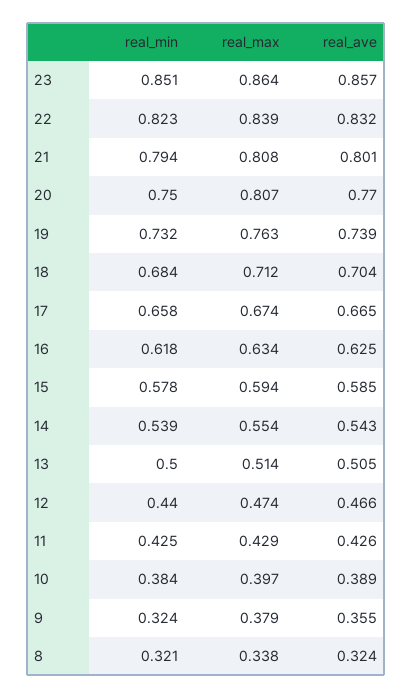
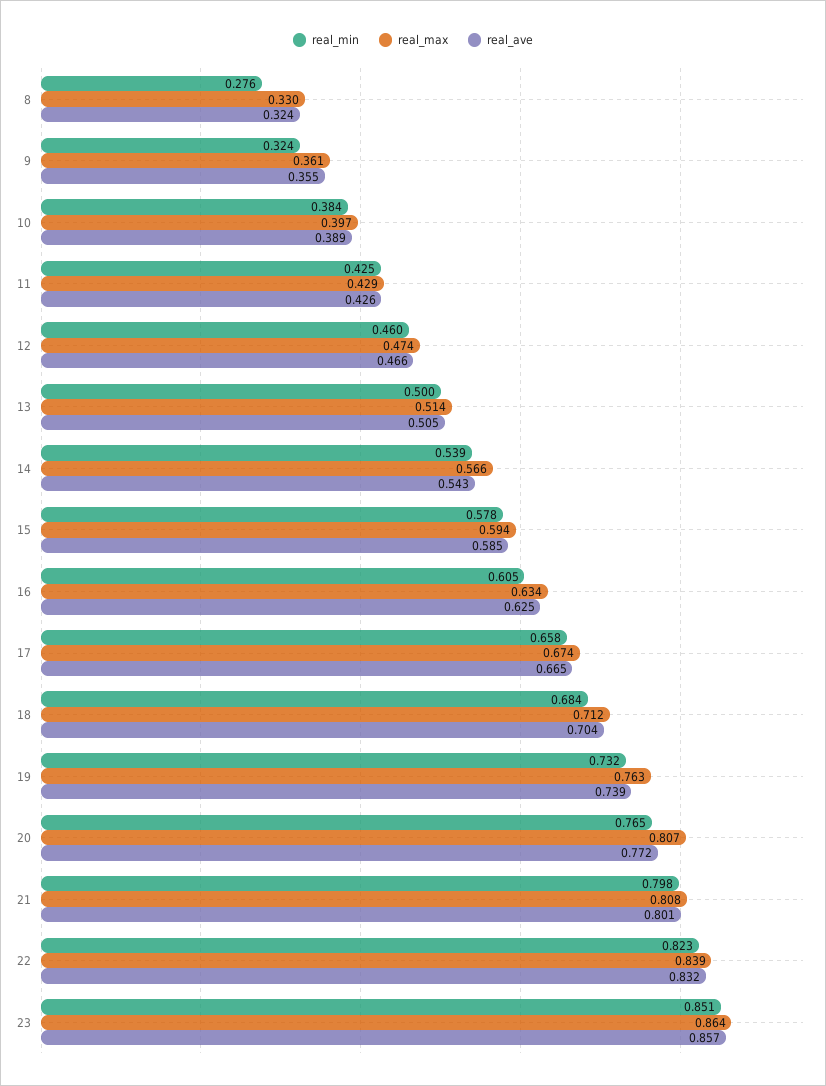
  {
    "real_min": {
      "23": 0.851,
      "22": 0.823,
-     "21": 0.794,
+     "21": 0.798,
-     "20": 0.75,
+     "20": 0.765,
      "19": 0.732,
      "18": 0.684,
      "17": 0.658,
-     "16": 0.618,
+     "16": 0.605,
      "15": 0.578,
      "14": 0.539,
      "13": 0.5,
-     "12": 0.44,
+     "12": 0.46,
      "11": 0.425,
      "10": 0.384,
      "9": 0.324,
-     "8": 0.321
+     "8": 0.276
    },
    "real_max": {
      "23": 0.864,
      "22": 0.839,
      "21": 0.808,
      "20": 0.807,
      "19": 0.763,
      "18": 0.712,
      "17": 0.674,
      "16": 0.634,
      "15": 0.594,
-     "14": 0.554,
+     "14": 0.566,
      "13": 0.514,
      "12": 0.474,
      "11": 0.429,
      "10": 0.397,
-     "9": 0.379,
+     "9": 0.361,
-     "8": 0.338
+     "8": 0.33
    },
    "real_ave": {
      "23": 0.857,
      "22": 0.832,
      "21": 0.801,
-     "20": 0.77,
+     "20": 0.772,
      "19": 0.739,
      "18": 0.704,
      "17": 0.665,
      "16": 0.625,
      "15": 0.585,
      "14": 0.543,
      "13": 0.505,
      "12": 0.466,
      "11": 0.426,
      "10": 0.389,
      "9": 0.355,
      "8": 0.324
    }
  }

